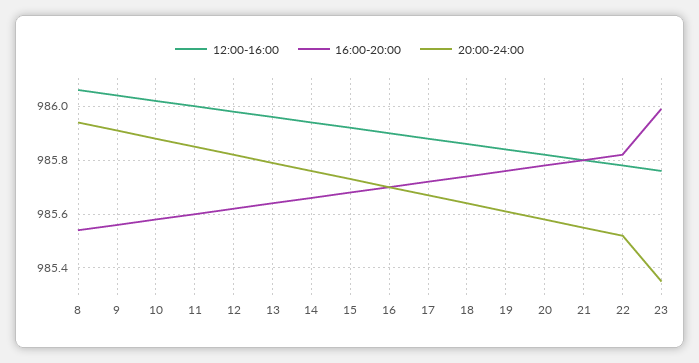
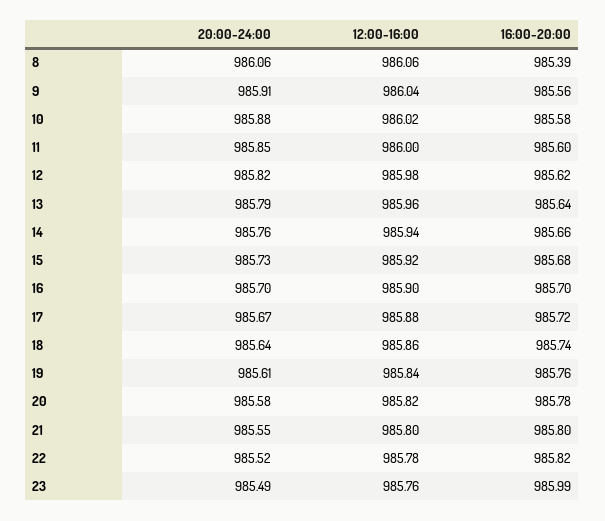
  {
    "12:00-16:00": {
      "8": 986.06,
      "9": 986.04,
      "10": 986.02,
      "11": 986,
      "12": 985.98,
      "13": 985.96,
      "14": 985.94,
      "15": 985.92,
      "16": 985.9,
      "17": 985.88,
      "18": 985.86,
      "19": 985.84,
      "20": 985.82,
      "21": 985.8,
      "22": 985.78,
      "23": 985.76
    },
    "16:00-20:00": {
-     "8": 985.55,
+     "8": 985.39,
      "9": 985.56,
      "10": 985.58,
      "11": 985.6,
      "12": 985.62,
      "13": 985.64,
      "14": 985.66,
      "15": 985.68,
      "16": 985.7,
      "17": 985.72,
      "18": 985.74,
      "19": 985.76,
      "20": 985.78,
      "21": 985.8,
      "22": 985.82,
      "23": 985.99
    },
    "20:00-24:00": {
-     "8": 985.95,
+     "8": 986.06,
      "9": 985.91,
      "10": 985.88,
      "11": 985.85,
      "12": 985.82,
      "13": 985.79,
      "14": 985.76,
      "15": 985.73,
      "16": 985.7,
      "17": 985.67,
      "18": 985.64,
      "19": 985.61,
      "20": 985.58,
      "21": 985.55,
      "22": 985.52,
-     "23": 985.35
+     "23": 985.49
    }
  }

